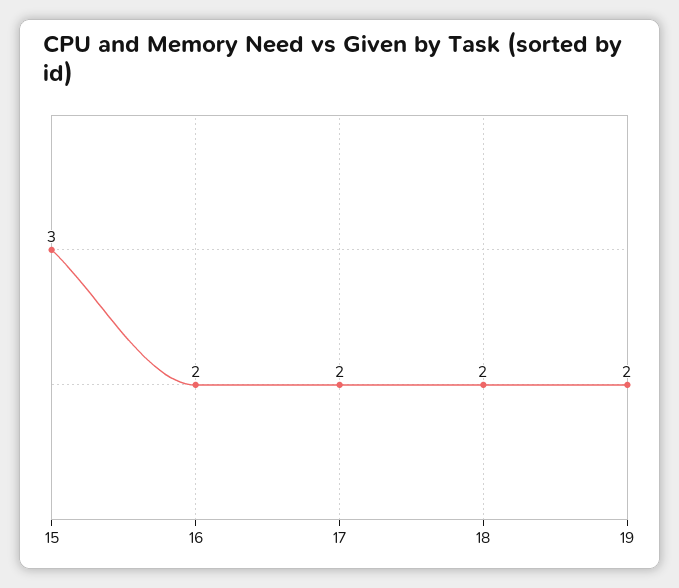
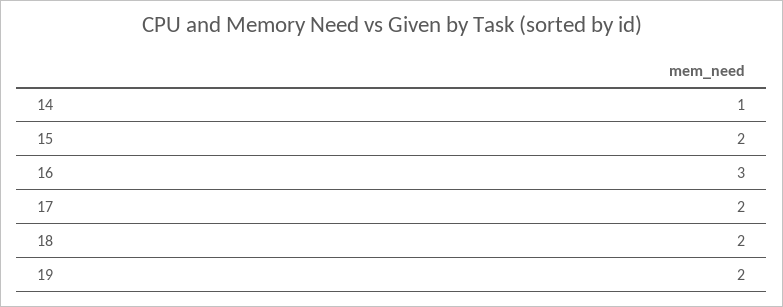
  {
-   "15": 3,
+   "15": 2,
-   "16": 2,
+   "16": 3,
    "17": 2,
    "18": 2,
-   "19": 2
+   "19": 2,
+   "14": 1
  }

